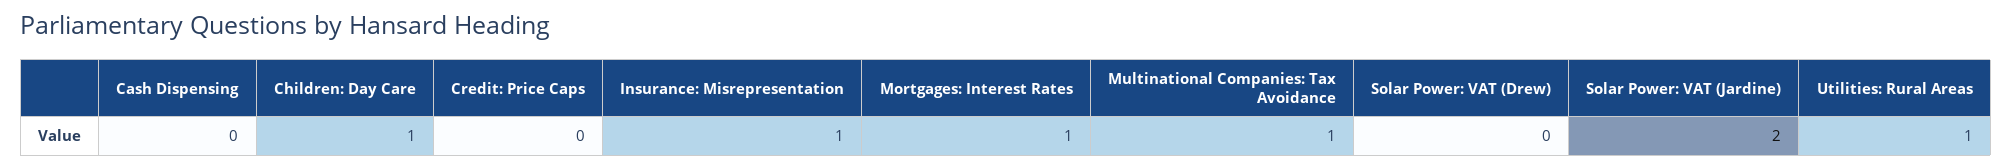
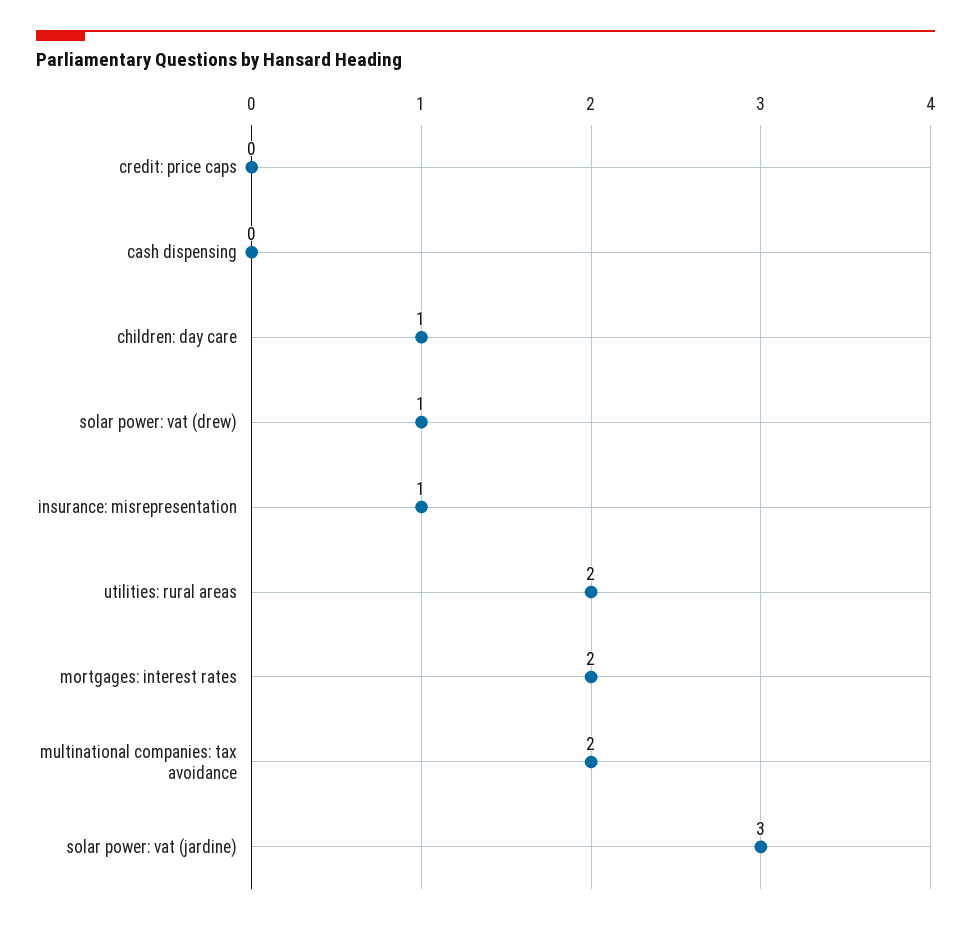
  {
    "Cash Dispensing": 0,
    "Children: Day Care": 1,
    "Credit: Price Caps": 0,
    "Insurance: Misrepresentation": 1,
-   "Mortgages: Interest Rates": 1,
+   "Mortgages: Interest Rates": 2,
-   "Multinational Companies: Tax Avoidance": 1,
+   "Multinational Companies: Tax Avoidance": 2,
-   "Solar Power: VAT (Drew)": 0,
+   "Solar Power: VAT (Drew)": 1,
-   "Solar Power: VAT (Jardine)": 2,
+   "Solar Power: VAT (Jardine)": 3,
-   "Utilities: Rural Areas": 1
+   "Utilities: Rural Areas": 2
  }

